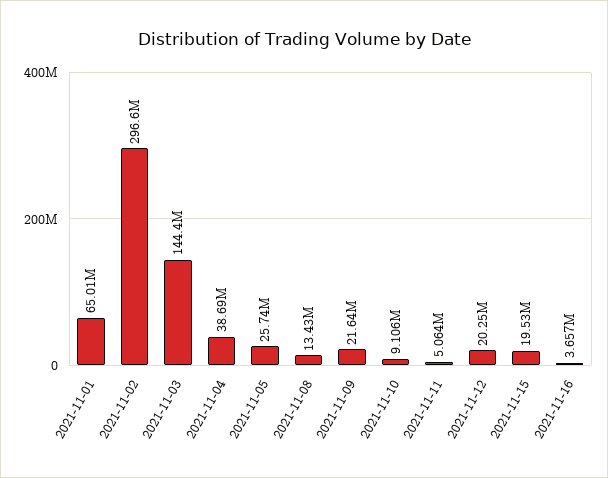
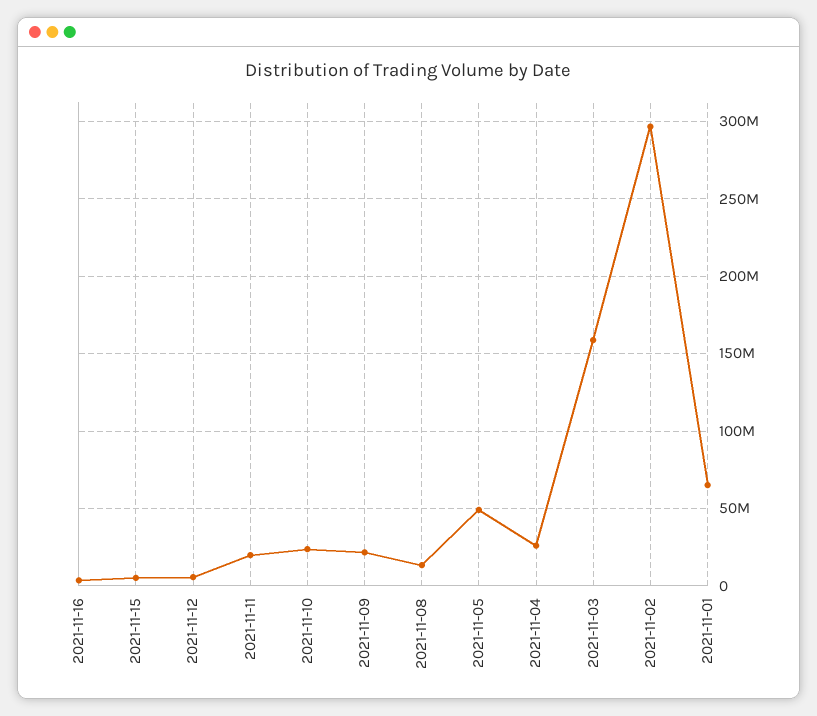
  {
    "2021-11-01": 65010000,
    "2021-11-02": 296600000,
-   "2021-11-03": 144400000,
+   "2021-11-03": 160000000,
-   "2021-11-04": 38690000,
+   "2021-11-04": 25000000,
-   "2021-11-05": 25740000,
+   "2021-11-05": 50000000,
    "2021-11-08": 13430000,
    "2021-11-09": 21640000,
-   "2021-11-10": 9106000,
+   "2021-11-10": 25000000,
-   "2021-11-11": 5064000,
+   "2021-11-11": 20000000,
-   "2021-11-12": 20250000,
+   "2021-11-12": 5000000,
-   "2021-11-15": 19530000,
+   "2021-11-15": 5000000,
    "2021-11-16": 3657000
  }

